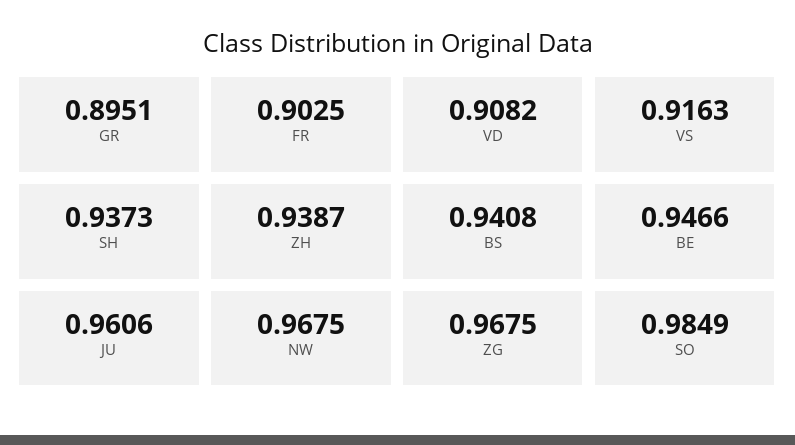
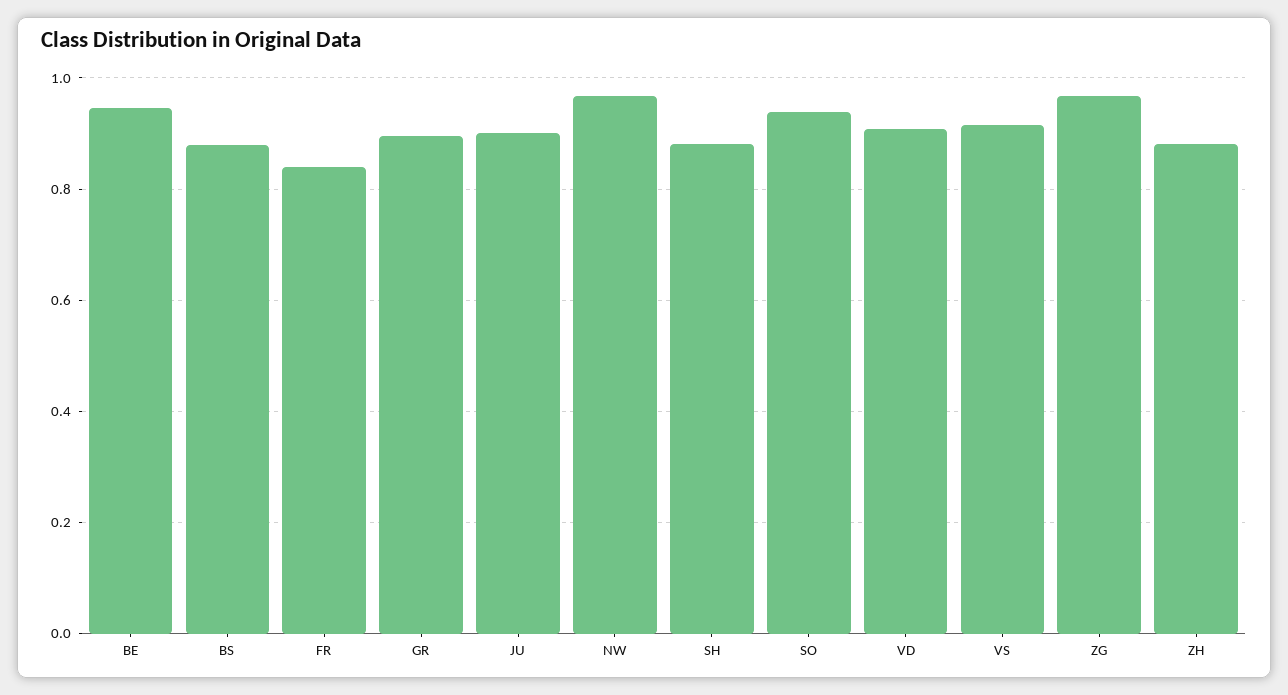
  {
    "GR": 0.8951,
-   "FR": 0.9025,
+   "FR": 0.84,
    "VD": 0.9082,
    "VS": 0.9163,
-   "SH": 0.9373,
+   "SH": 0.88,
-   "ZH": 0.9387,
+   "ZH": 0.88,
-   "BS": 0.9408,
+   "BS": 0.88,
    "BE": 0.9466,
-   "JU": 0.9606,
+   "JU": 0.9,
    "NW": 0.9675,
    "ZG": 0.9675,
-   "SO": 0.9849
+   "SO": 0.94
  }

